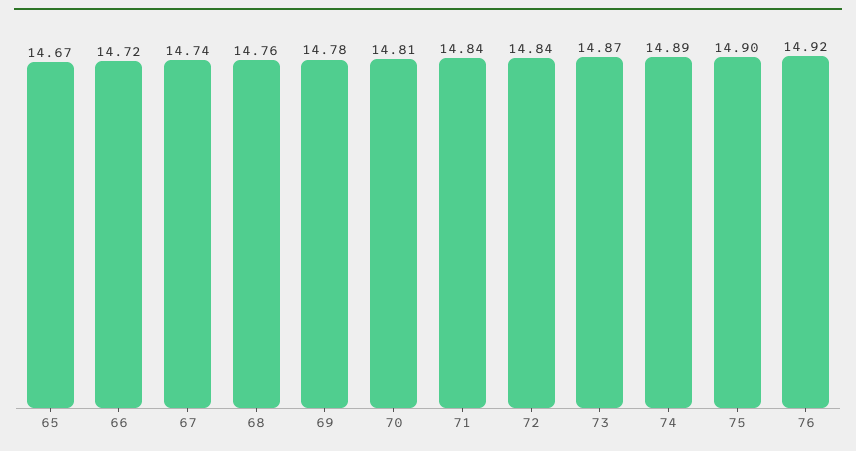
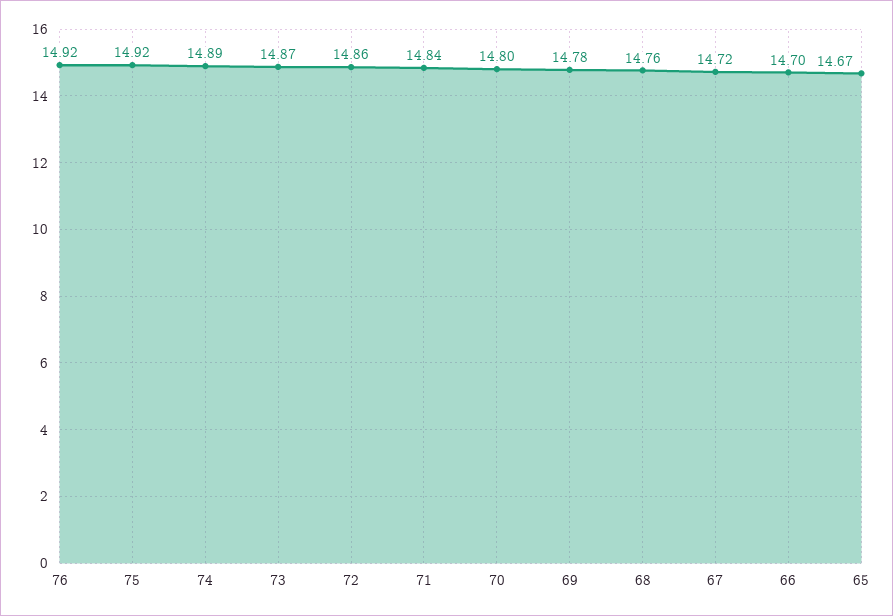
  {
    "65": 14.67,
-   "66": 14.72,
+   "66": 14.7,
-   "67": 14.74,
+   "67": 14.72,
    "68": 14.76,
    "69": 14.78,
-   "70": 14.81,
+   "70": 14.8,
    "71": 14.84,
-   "72": 14.84,
+   "72": 14.86,
    "73": 14.87,
    "74": 14.89,
-   "75": 14.9,
+   "75": 14.92,
    "76": 14.92
  }

